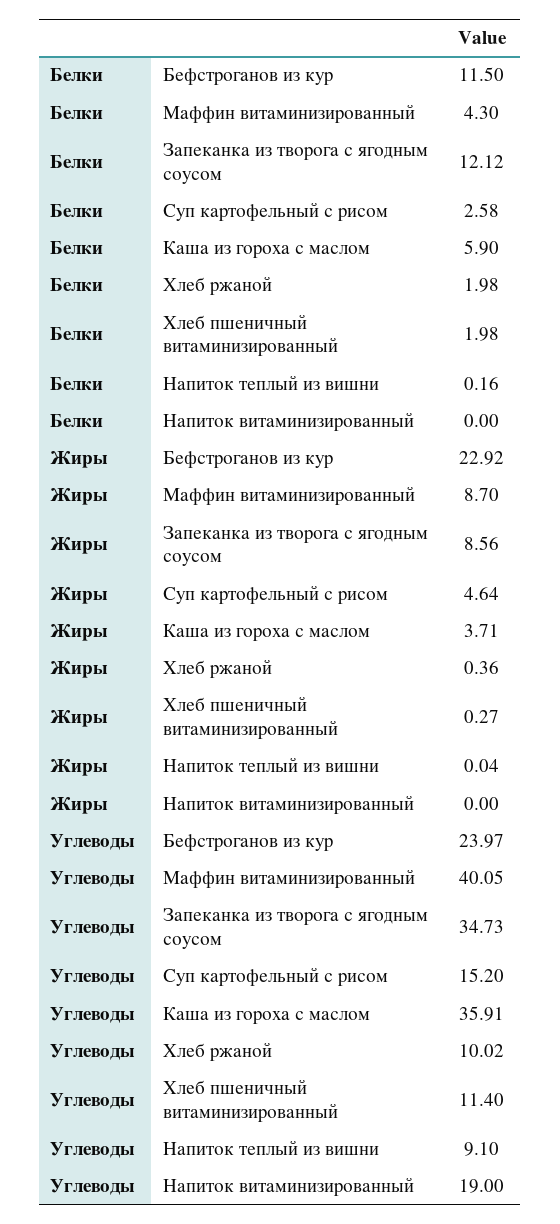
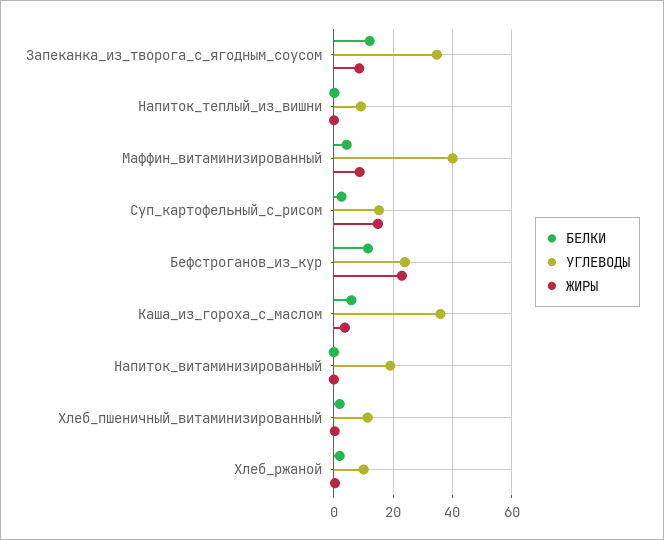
  {
    "Белки": {
      "Бефстроганов из кур": 11.5,
      "Маффин витаминизированный": 4.3,
      "Запеканка из творога с ягодным соусом": 12.12,
      "Суп картофельный с рисом": 2.58,
      "Каша из гороха с маслом": 5.9,
      "Хлеб ржаной": 1.98,
      "Хлеб пшеничный витаминизированный": 1.98,
      "Напиток теплый из вишни": 0.16,
      "Напиток витаминизированный": 0
    },
    "Жиры": {
      "Бефстроганов из кур": 22.92,
      "Маффин витаминизированный": 8.7,
      "Запеканка из творога с ягодным соусом": 8.56,
-     "Суп картофельный с рисом": 4.64,
+     "Суп картофельный с рисом": 15,
      "Каша из гороха с маслом": 3.71,
      "Хлеб ржаной": 0.36,
      "Хлеб пшеничный витаминизированный": 0.27,
      "Напиток теплый из вишни": 0.04,
      "Напиток витаминизированный": 0
    },
    "Углеводы": {
      "Бефстроганов из кур": 23.97,
      "Маффин витаминизированный": 40.05,
      "Запеканка из творога с ягодным соусом": 34.73,
      "Суп картофельный с рисом": 15.2,
      "Каша из гороха с маслом": 35.91,
      "Хлеб ржаной": 10.02,
      "Хлеб пшеничный витаминизированный": 11.4,
      "Напиток теплый из вишни": 9.1,
      "Напиток витаминизированный": 19
    }
  }

